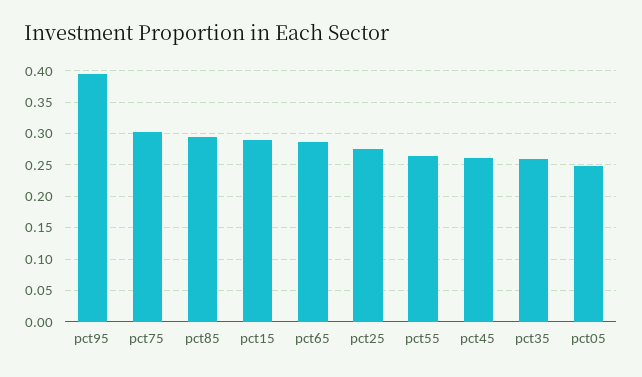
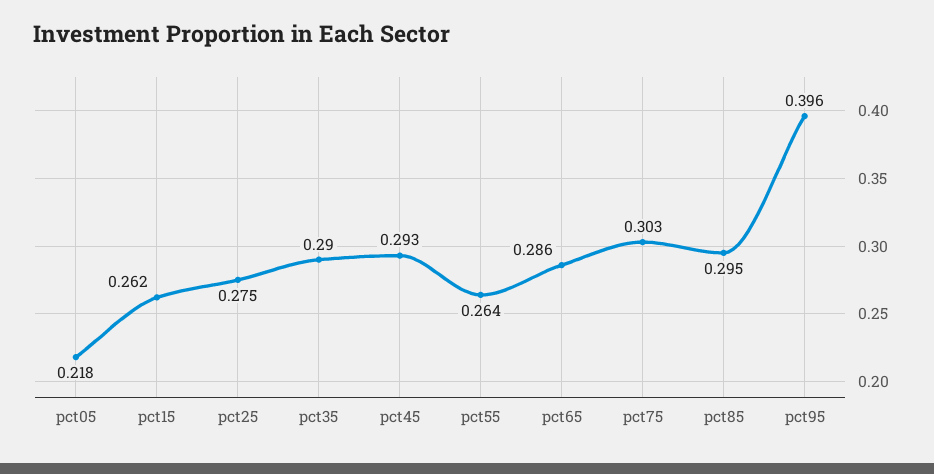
  {
    "pct95": 0.396,
    "pct75": 0.303,
    "pct85": 0.295,
-   "pct15": 0.29,
+   "pct15": 0.262,
    "pct65": 0.286,
    "pct25": 0.275,
    "pct55": 0.264,
-   "pct45": 0.26,
+   "pct45": 0.293,
-   "pct35": 0.26,
+   "pct35": 0.29,
-   "pct05": 0.25
+   "pct05": 0.218
  }

